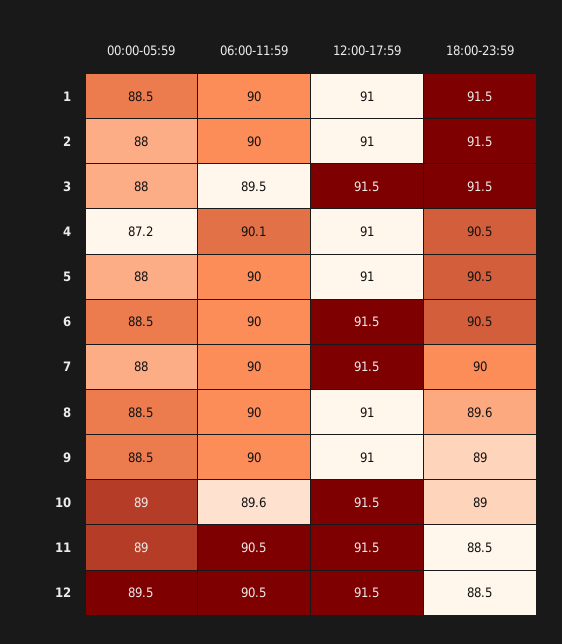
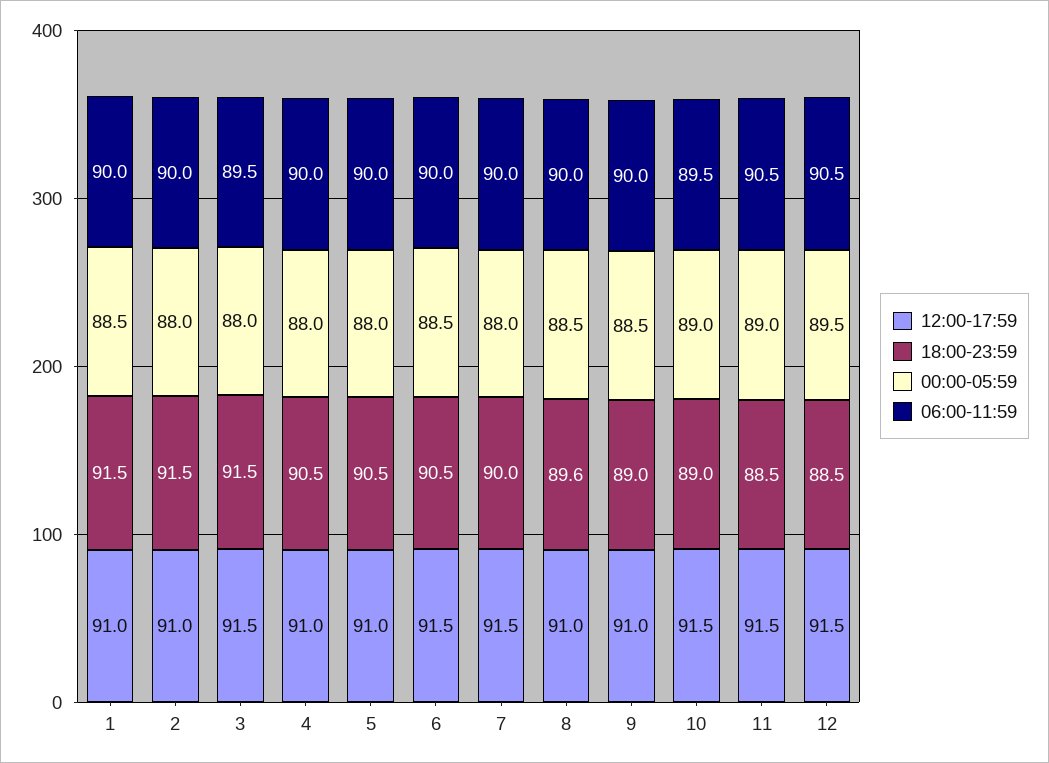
  {
    "00:00-05:59": {
      "1": 88.5,
      "2": 88,
      "3": 88,
-     "4": 87.2,
+     "4": 88,
      "5": 88,
      "6": 88.5,
      "7": 88,
      "8": 88.5,
      "9": 88.5,
      "10": 89,
      "11": 89,
      "12": 89.5
    },
    "06:00-11:59": {
      "1": 90,
      "2": 90,
      "3": 89.5,
-     "4": 90.1,
+     "4": 90,
      "5": 90,
      "6": 90,
      "7": 90,
      "8": 90,
      "9": 90,
-     "10": 89.6,
+     "10": 89.5,
      "11": 90.5,
      "12": 90.5
    },
    "12:00-17:59": {
      "1": 91,
      "2": 91,
      "3": 91.5,
      "4": 91,
      "5": 91,
      "6": 91.5,
      "7": 91.5,
      "8": 91,
      "9": 91,
      "10": 91.5,
      "11": 91.5,
      "12": 91.5
    },
    "18:00-23:59": {
      "1": 91.5,
      "2": 91.5,
      "3": 91.5,
      "4": 90.5,
      "5": 90.5,
      "6": 90.5,
      "7": 90,
      "8": 89.6,
      "9": 89,
      "10": 89,
      "11": 88.5,
      "12": 88.5
    }
  }

